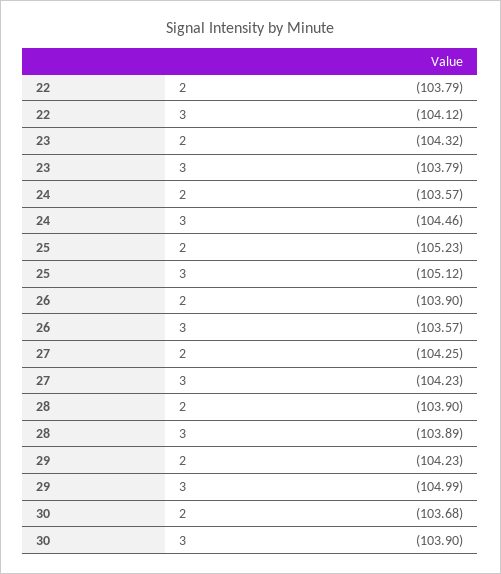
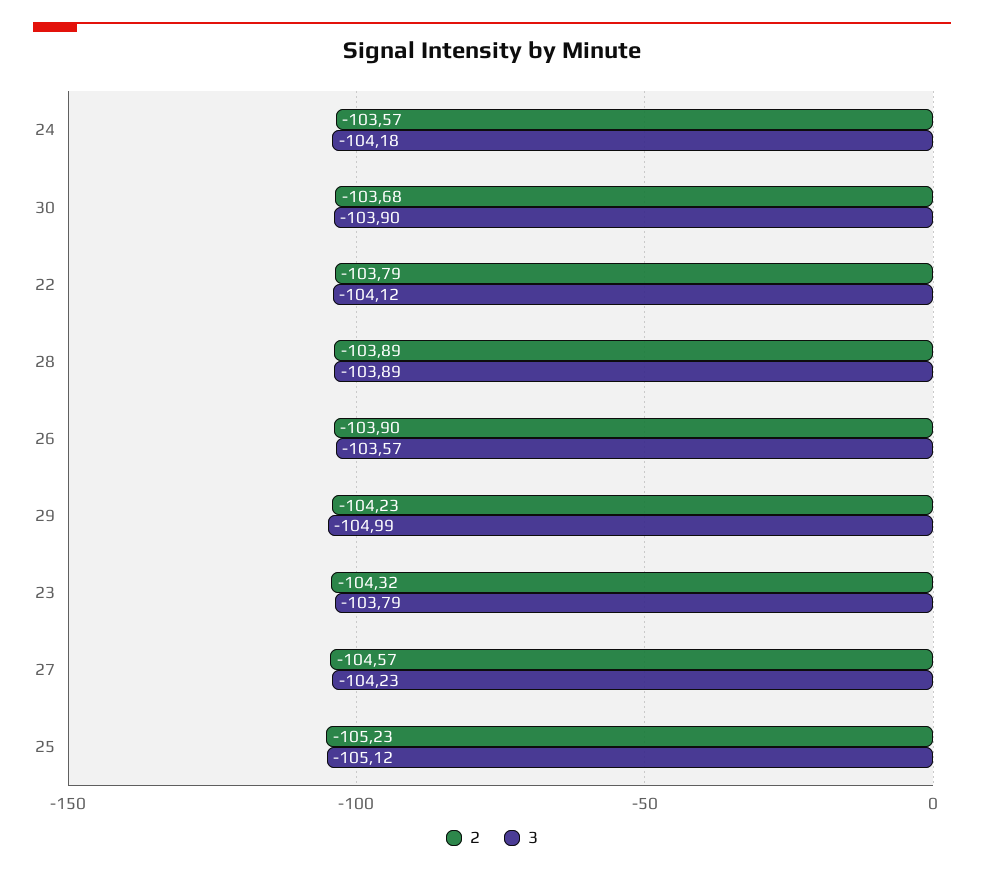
  {
    "2": {
      "22": -103.79,
      "23": -104.32,
      "24": -103.57,
      "25": -105.23,
      "26": -103.9,
-     "27": -104.25,
+     "27": -104.57,
-     "28": -103.9,
+     "28": -103.89,
      "29": -104.23,
      "30": -103.68
    },
    "3": {
      "22": -104.12,
      "23": -103.79,
-     "24": -104.46,
+     "24": -104.18,
      "25": -105.12,
      "26": -103.57,
      "27": -104.23,
      "28": -103.89,
      "29": -104.99,
      "30": -103.9
    }
  }

